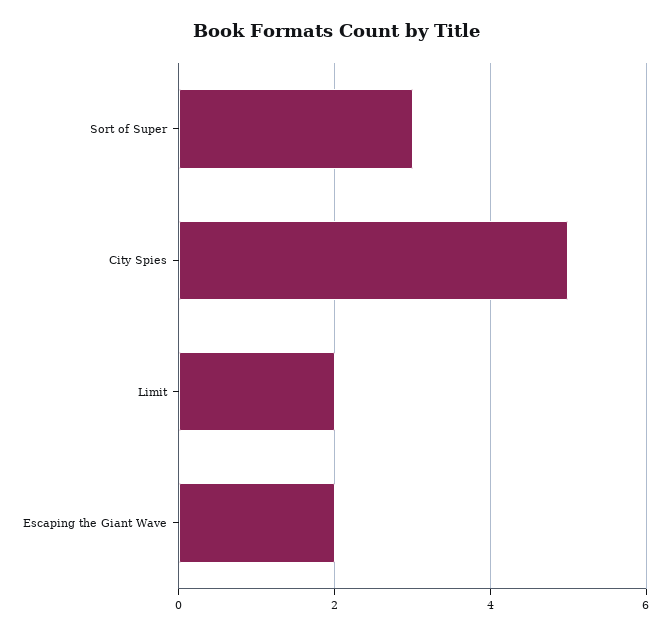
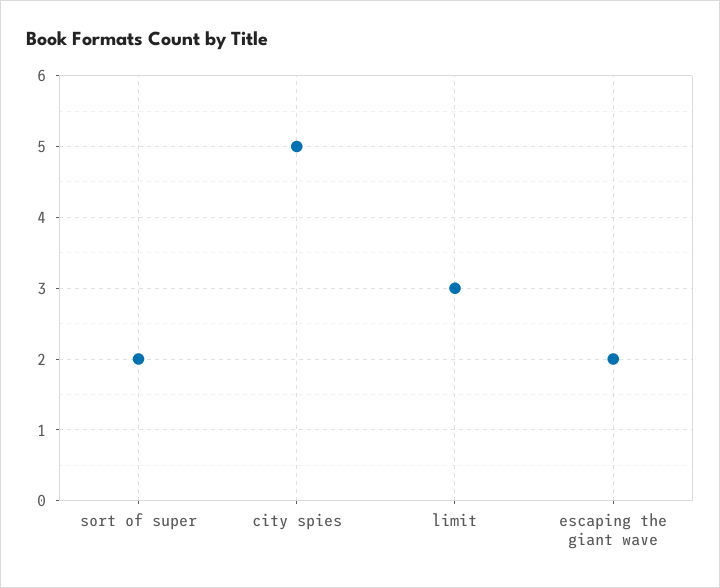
  {
-   "Sort of Super": 3,
+   "Sort of Super": 2,
    "City Spies": 5,
-   "Limit": 2,
+   "Limit": 3,
    "Escaping the Giant Wave": 2
  }

